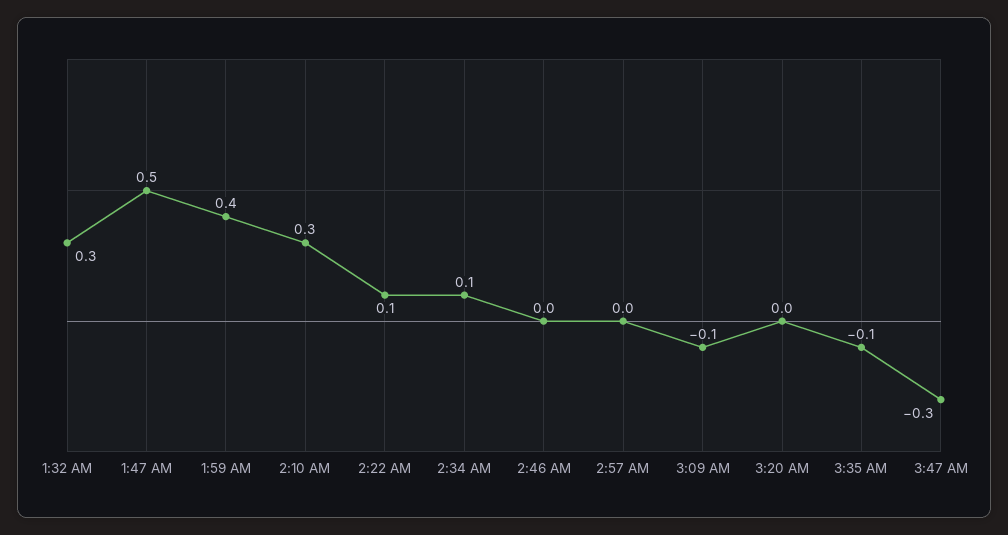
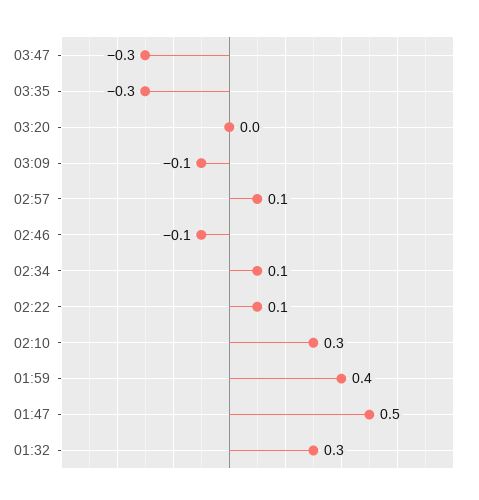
  {
    "1:32 AM": 0.3,
    "1:47 AM": 0.5,
    "1:59 AM": 0.4,
    "2:10 AM": 0.3,
    "2:22 AM": 0.1,
    "2:34 AM": 0.1,
-   "2:46 AM": 0,
+   "2:46 AM": -0.1,
-   "2:57 AM": 0,
+   "2:57 AM": 0.1,
    "3:09 AM": -0.1,
    "3:20 AM": 0,
-   "3:35 AM": -0.1,
+   "3:35 AM": -0.3,
    "3:47 AM": -0.3
  }

